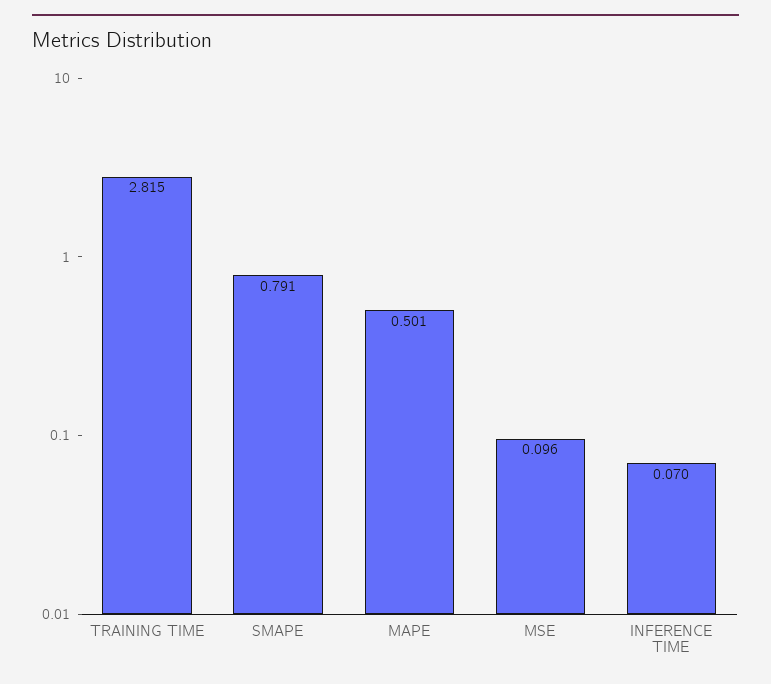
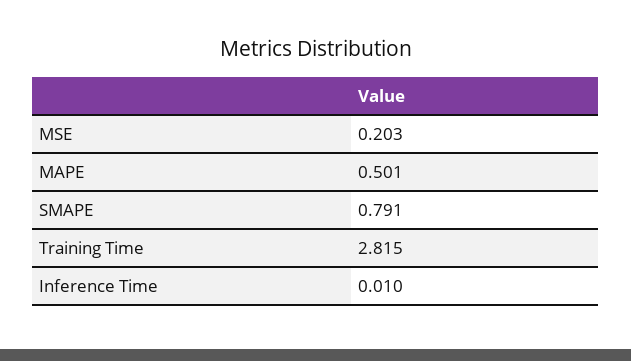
  {
    "TRAINING TIME": 2.815,
    "SMAPE": 0.791,
    "MAPE": 0.501,
-   "MSE": 0.096,
+   "MSE": 0.203,
-   "INFERENCE TIME": 0.07
+   "INFERENCE TIME": 0.01
  }

